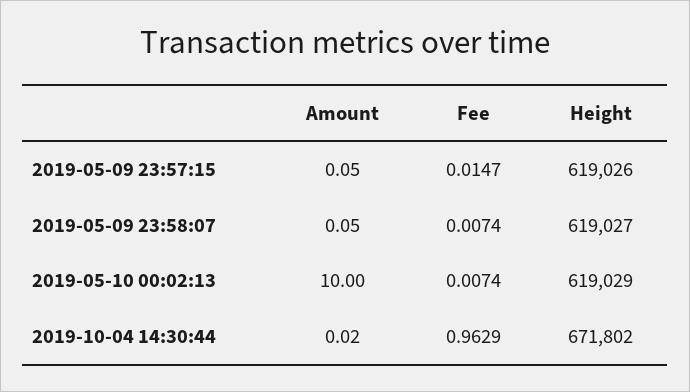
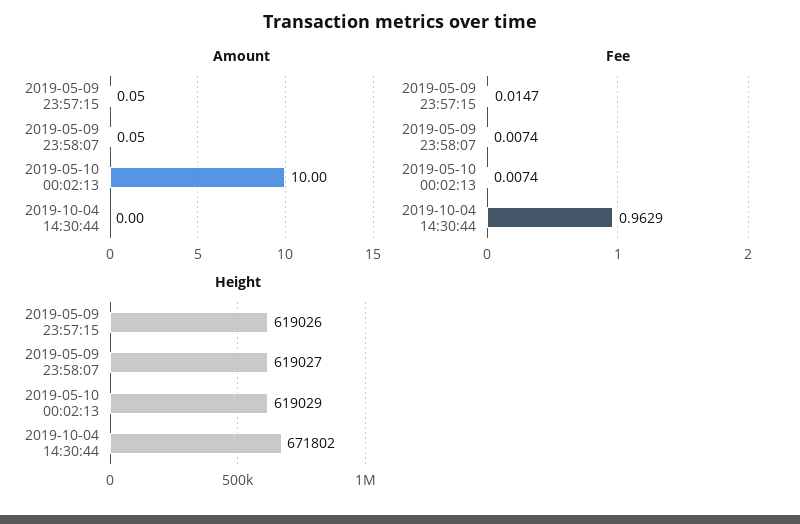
  {
    "Amount": {
      "2019-05-09 23:57:15": 0.05,
      "2019-05-09 23:58:07": 0.05,
      "2019-05-10 00:02:13": 10,
-     "2019-10-04 14:30:44": 0.02
+     "2019-10-04 14:30:44": 0
    },
    "Fee": {
      "2019-05-09 23:57:15": 0.0147,
      "2019-05-09 23:58:07": 0.0074,
      "2019-05-10 00:02:13": 0.0074,
      "2019-10-04 14:30:44": 0.9629
    },
    "Height": {
      "2019-05-09 23:57:15": 619026,
      "2019-05-09 23:58:07": 619027,
      "2019-05-10 00:02:13": 619029,
      "2019-10-04 14:30:44": 671802
    }
  }

